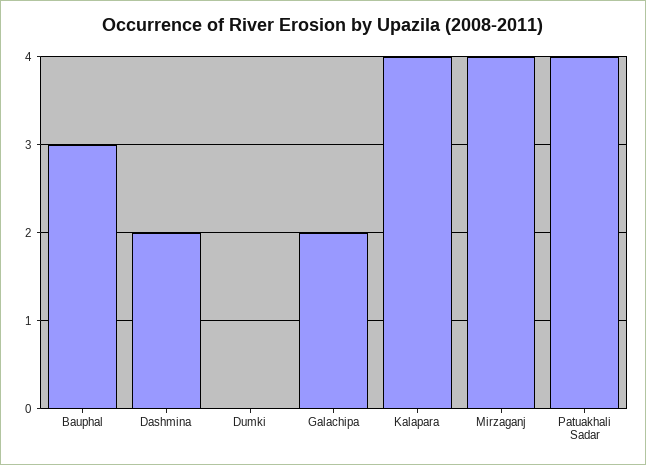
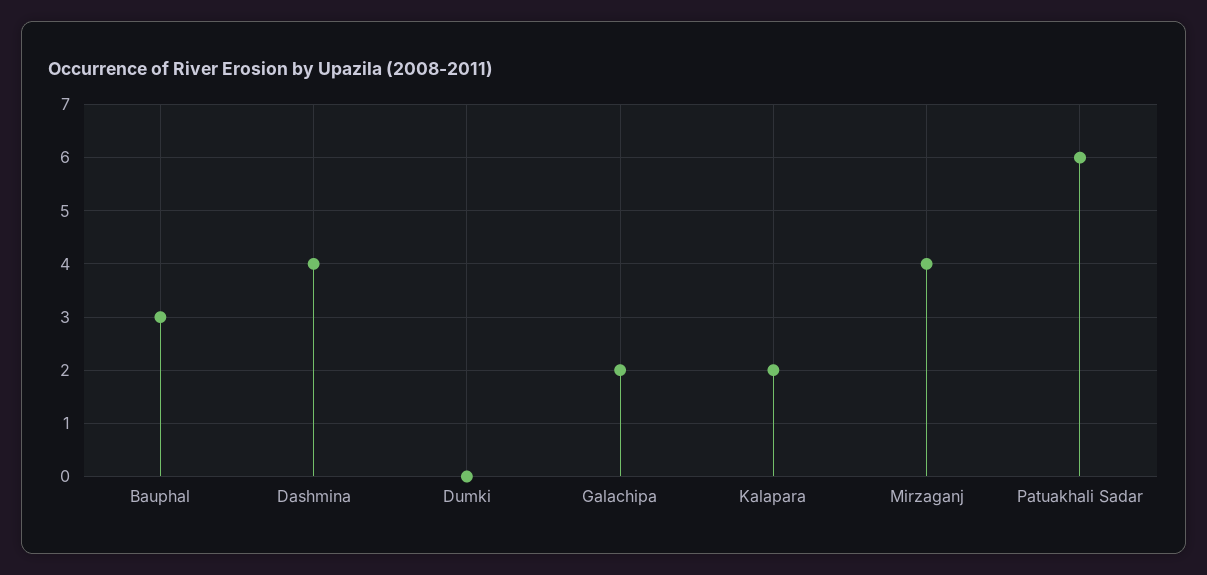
  {
    "Bauphal": 3,
-   "Dashmina": 2,
+   "Dashmina": 4,
    "Dumki": 0,
    "Galachipa": 2,
-   "Kalapara": 4,
+   "Kalapara": 2,
    "Mirzaganj": 4,
-   "Patuakhali Sadar": 4
+   "Patuakhali Sadar": 6
  }

